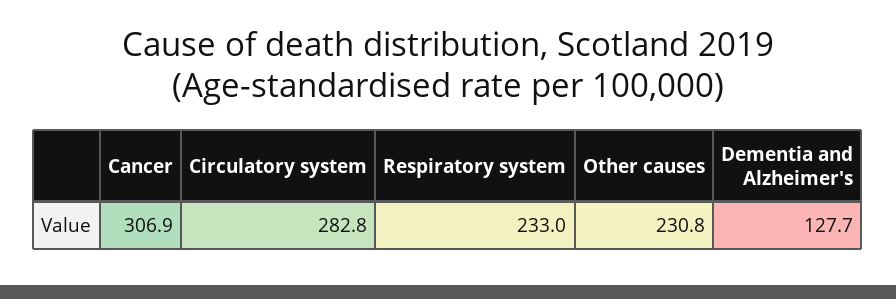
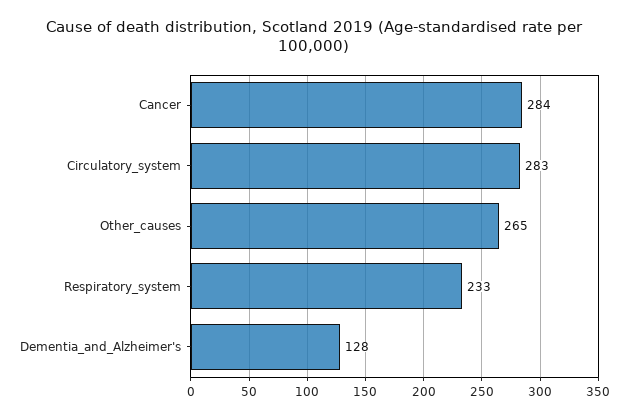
  {
-   "Cancer": 306.9,
+   "Cancer": 284,
    "Circulatory system": 282.8,
    "Respiratory system": 233,
-   "Other causes": 230.8,
+   "Other causes": 265,
    "Dementia and Alzheimer's": 127.7
  }

